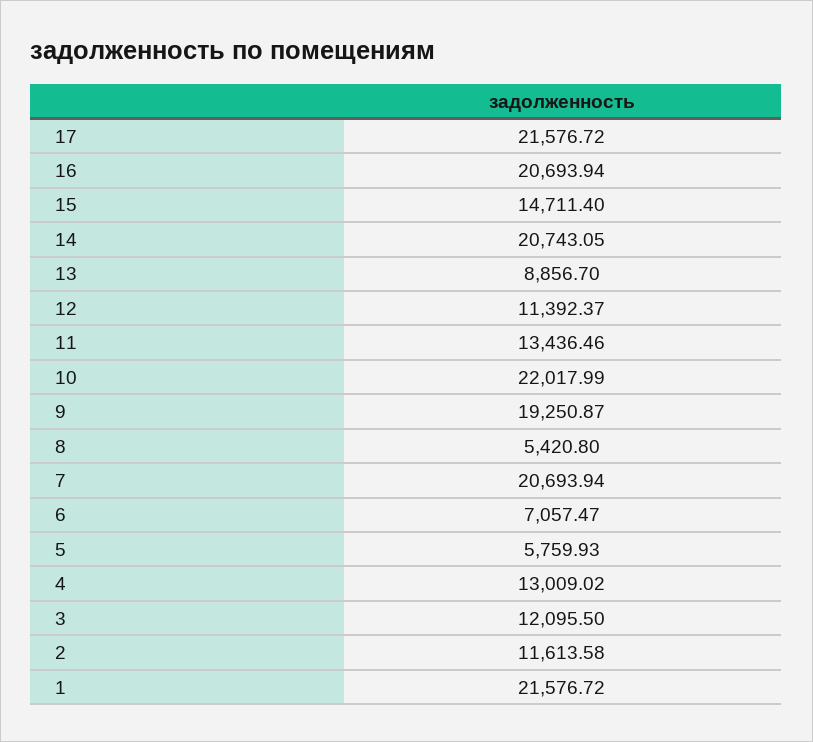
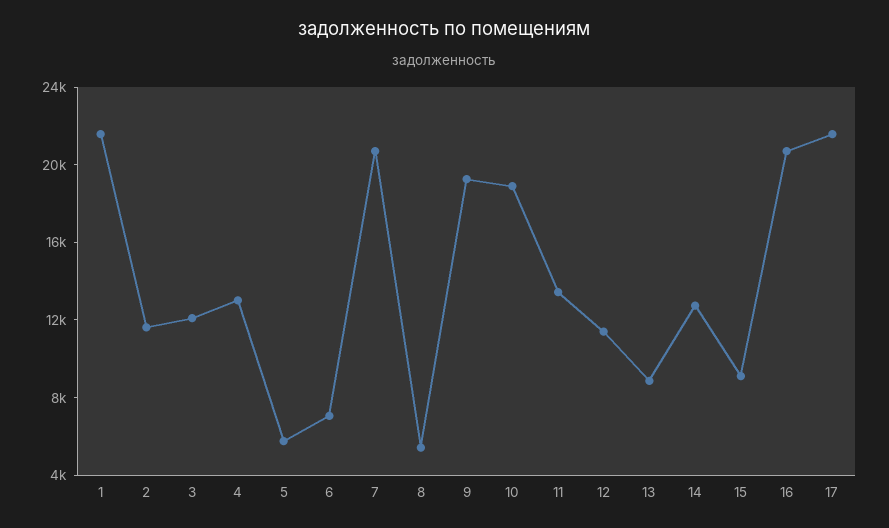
  {
    "17": 21576.72,
    "16": 20693.94,
-   "15": 14711.4,
+   "15": 9000,
-   "14": 20743.05,
+   "14": 13000,
    "13": 8856.7,
    "12": 11392.37,
    "11": 13436.46,
-   "10": 22017.99,
+   "10": 19000,
    "9": 19250.87,
    "8": 5420.8,
    "7": 20693.94,
    "6": 7057.47,
    "5": 5759.93,
    "4": 13009.02,
    "3": 12095.5,
    "2": 11613.58,
    "1": 21576.72
  }

